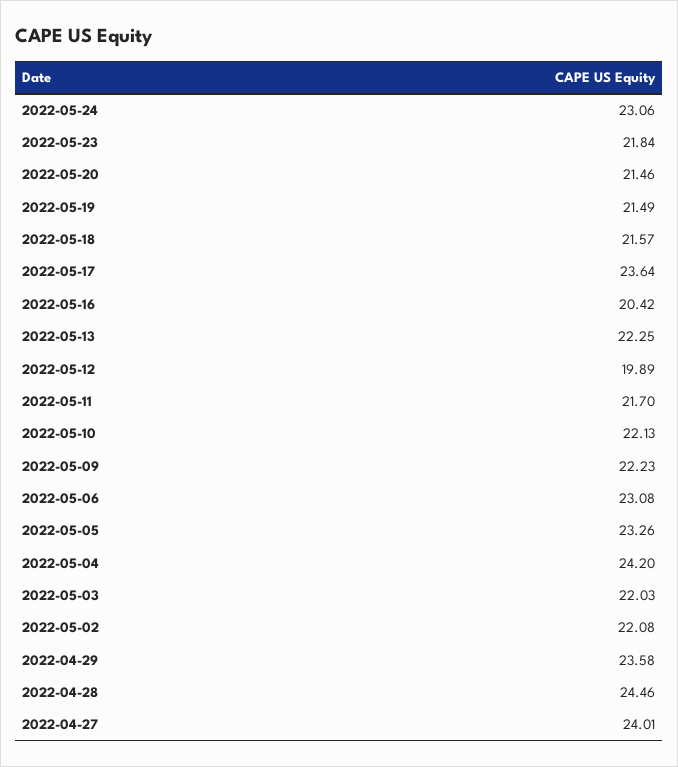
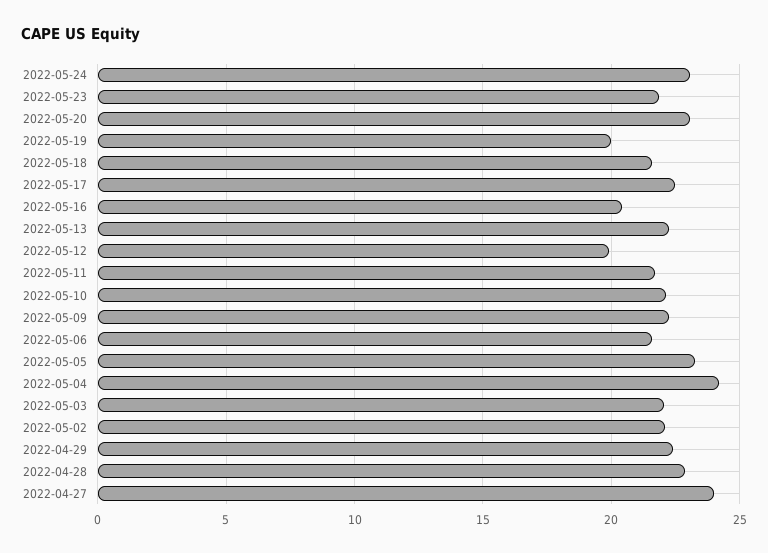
  {
    "2022-05-24": 23.06,
    "2022-05-23": 21.84,
-   "2022-05-20": 21.46,
+   "2022-05-20": 23,
-   "2022-05-19": 21.49,
+   "2022-05-19": 20,
    "2022-05-18": 21.57,
-   "2022-05-17": 23.64,
+   "2022-05-17": 22.5,
    "2022-05-16": 20.42,
    "2022-05-13": 22.25,
    "2022-05-12": 19.89,
    "2022-05-11": 21.7,
    "2022-05-10": 22.13,
    "2022-05-09": 22.23,
-   "2022-05-06": 23.08,
+   "2022-05-06": 21.5,
    "2022-05-05": 23.26,
    "2022-05-04": 24.2,
    "2022-05-03": 22.03,
    "2022-05-02": 22.08,
-   "2022-04-29": 23.58,
+   "2022-04-29": 22.5,
-   "2022-04-28": 24.46,
+   "2022-04-28": 23,
    "2022-04-27": 24.01
  }

